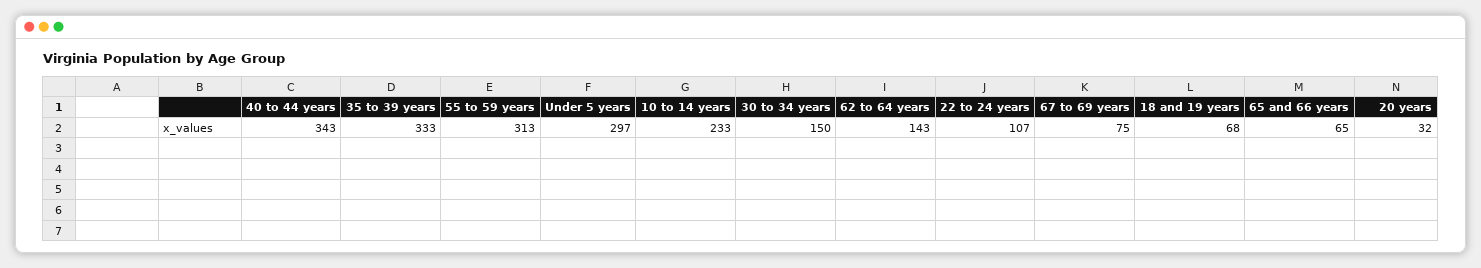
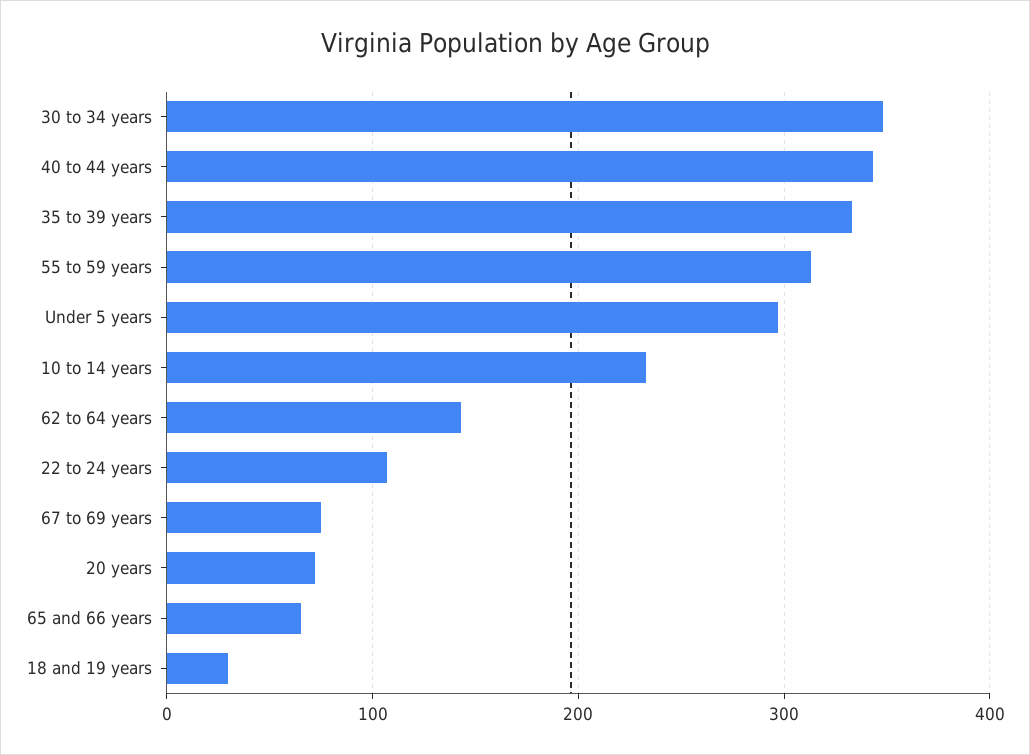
  {
    "40 to 44 years": 343,
    "35 to 39 years": 333,
    "55 to 59 years": 313,
    "Under 5 years": 297,
    "10 to 14 years": 233,
-   "30 to 34 years": 150,
+   "30 to 34 years": 350,
    "62 to 64 years": 143,
    "22 to 24 years": 107,
    "67 to 69 years": 75,
-   "18 and 19 years": 68,
+   "18 and 19 years": 30,
    "65 and 66 years": 65,
-   "20 years": 32
+   "20 years": 70
  }

